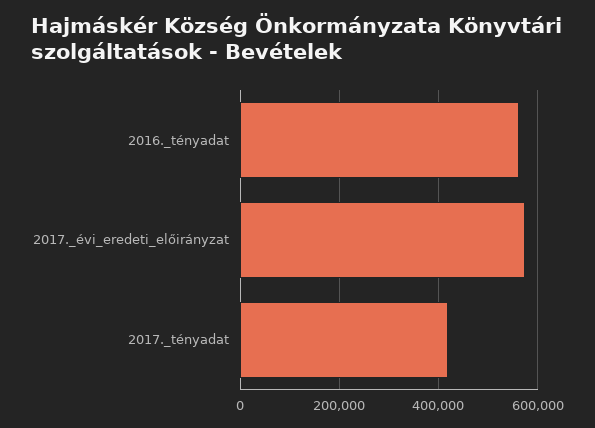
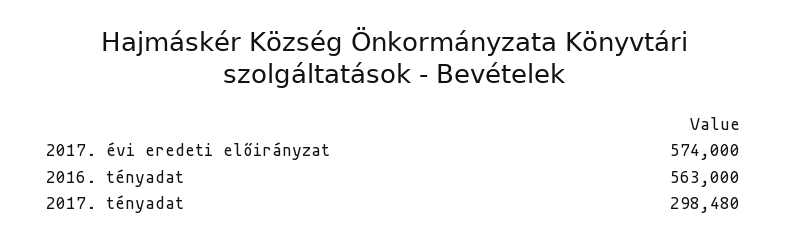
  {
    "2016._tényadat": 563000,
    "2017._évi_eredeti_előirányzat": 574000,
-   "2017._tényadat": 420000
+   "2017._tényadat": 298480
  }

